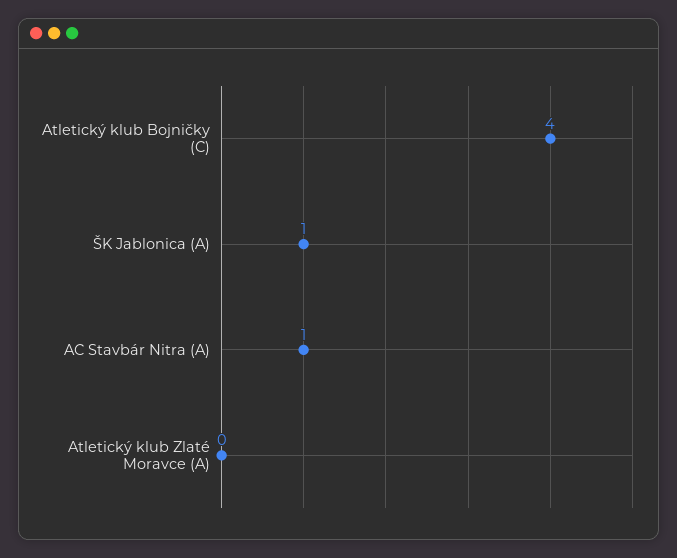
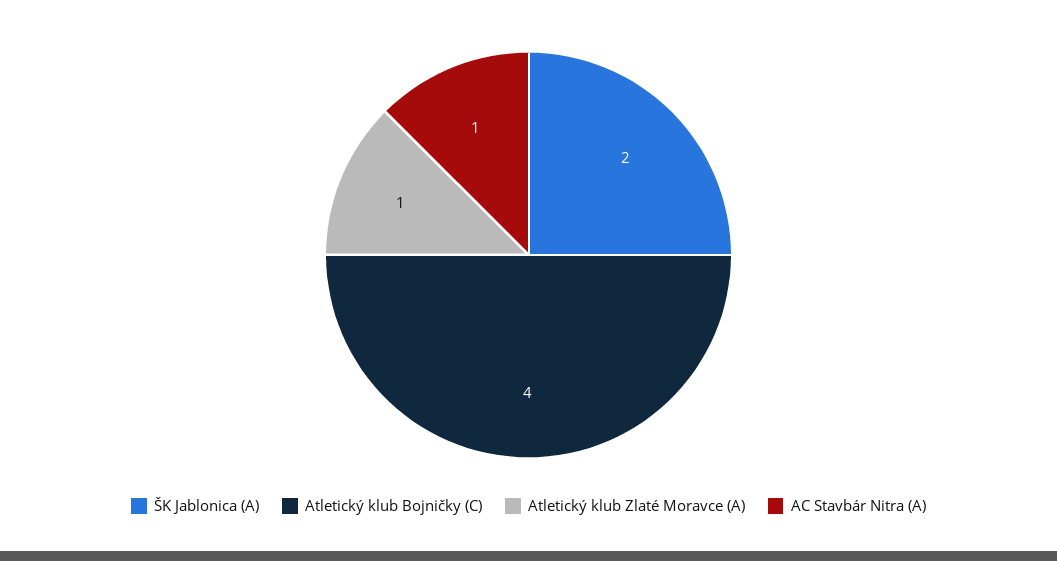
  {
    "Atletický klub Bojničky (C)": 4,
-   "ŠK Jablonica (A)": 1,
+   "ŠK Jablonica (A)": 2,
    "AC Stavbár Nitra (A)": 1,
-   "Atletický klub Zlaté Moravce (A)": 0
+   "Atletický klub Zlaté Moravce (A)": 1
  }

